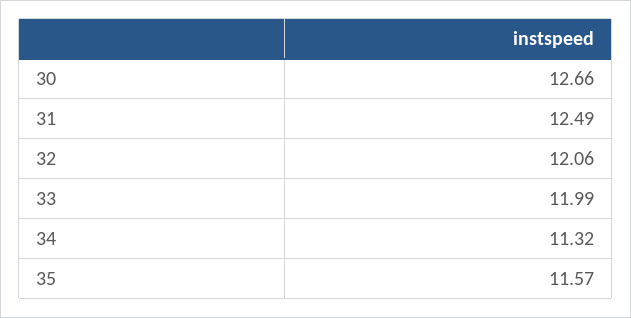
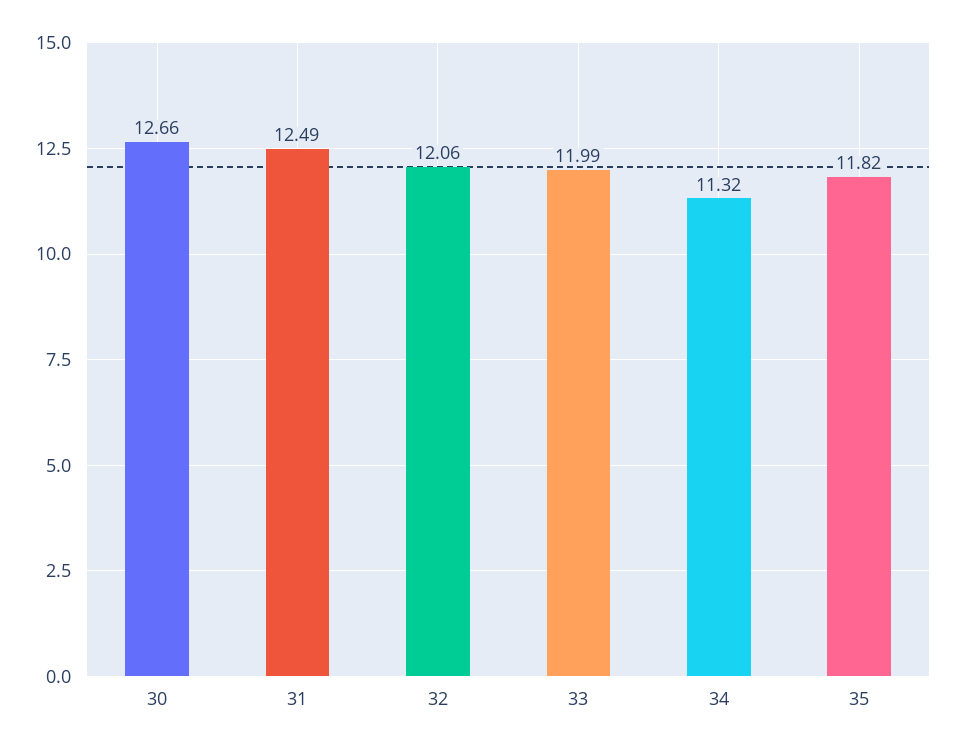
  {
    "30": 12.66,
    "31": 12.49,
    "32": 12.06,
    "33": 11.99,
    "34": 11.32,
-   "35": 11.57
+   "35": 11.82
  }

